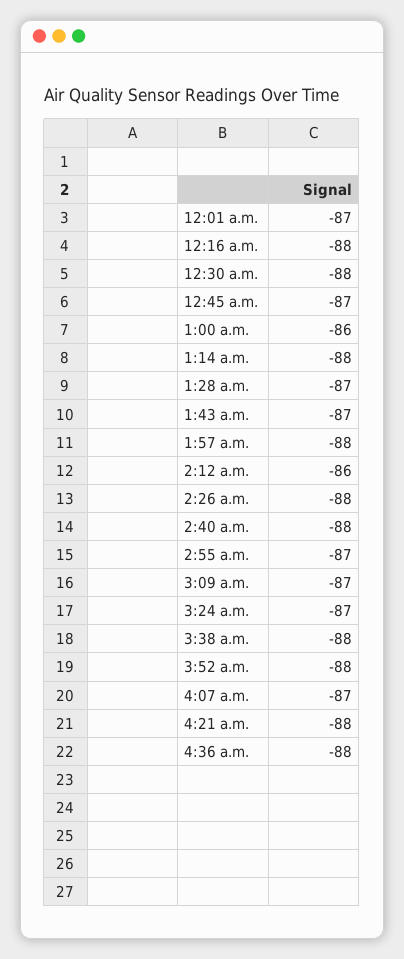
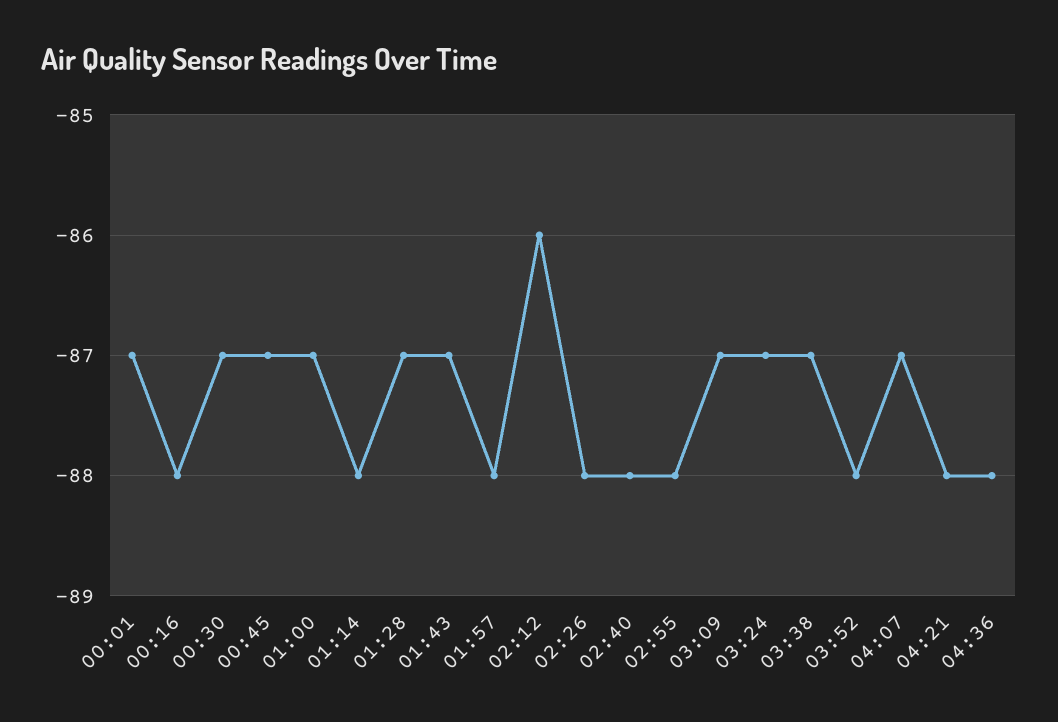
  {
    "12:01 a.m.": -87,
    "12:16 a.m.": -88,
-   "12:30 a.m.": -88,
+   "12:30 a.m.": -87,
    "12:45 a.m.": -87,
-   "1:00 a.m.": -86,
+   "1:00 a.m.": -87,
    "1:14 a.m.": -88,
    "1:28 a.m.": -87,
    "1:43 a.m.": -87,
    "1:57 a.m.": -88,
    "2:12 a.m.": -86,
    "2:26 a.m.": -88,
    "2:40 a.m.": -88,
-   "2:55 a.m.": -87,
+   "2:55 a.m.": -88,
    "3:09 a.m.": -87,
    "3:24 a.m.": -87,
-   "3:38 a.m.": -88,
+   "3:38 a.m.": -87,
    "3:52 a.m.": -88,
    "4:07 a.m.": -87,
    "4:21 a.m.": -88,
    "4:36 a.m.": -88
  }

